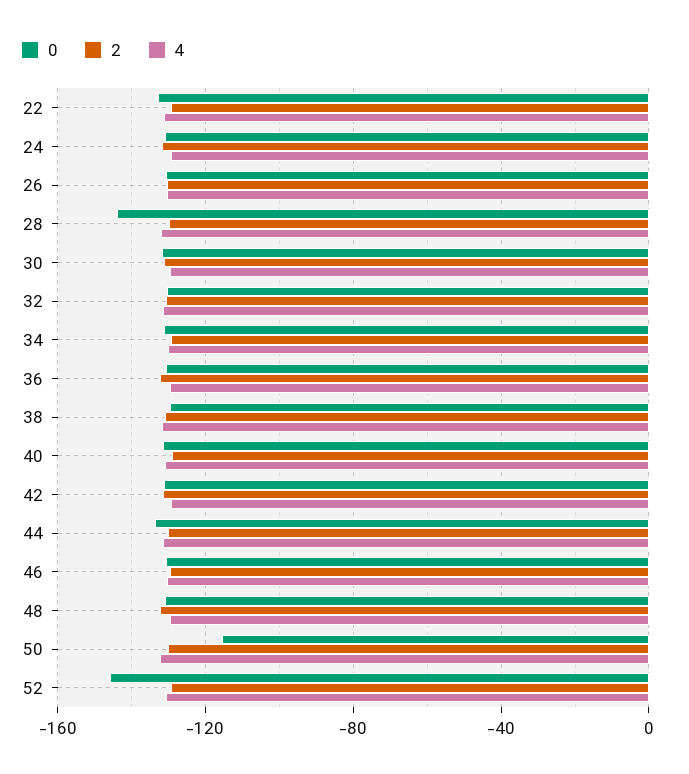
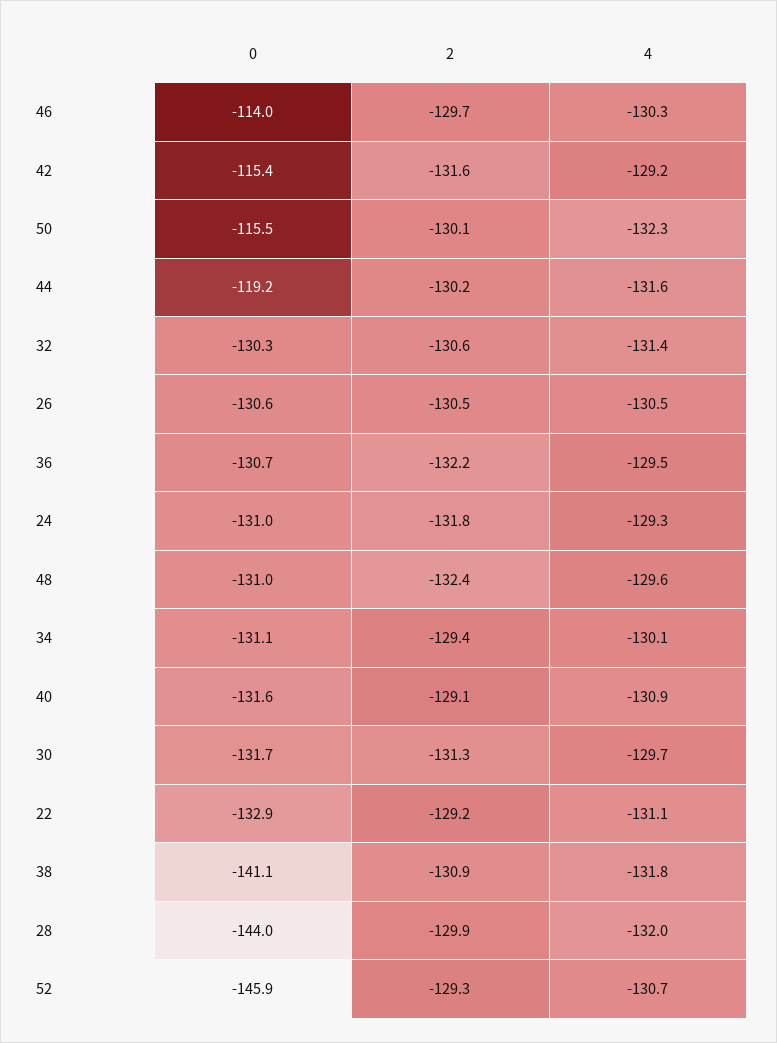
  {
    "0": {
      "22": -132.9,
      "24": -131,
      "26": -130.6,
      "28": -144,
      "30": -131.7,
      "32": -130.3,
      "34": -131.1,
      "36": -130.7,
-     "38": -130,
+     "38": -141.1,
      "40": -131.6,
-     "42": -130,
+     "42": -115.4,
-     "44": -135,
+     "44": -119.2,
-     "46": -130,
+     "46": -114,
      "48": -131,
      "50": -115.5,
      "52": -145.9
    },
    "2": {
      "22": -129.2,
      "24": -131.8,
      "26": -130.5,
      "28": -129.9,
      "30": -131.3,
      "32": -130.6,
      "34": -129.4,
      "36": -132.2,
      "38": -130.9,
      "40": -129.1,
      "42": -131.6,
      "44": -130.2,
      "46": -129.7,
      "48": -132.4,
      "50": -130.1,
      "52": -129.3
    },
    "4": {
      "22": -131.1,
      "24": -129.3,
      "26": -130.5,
      "28": -132,
      "30": -129.7,
      "32": -131.4,
      "34": -130.1,
      "36": -129.5,
      "38": -131.8,
      "40": -130.9,
      "42": -129.2,
      "44": -131.6,
      "46": -130.3,
      "48": -129.6,
      "50": -132.3,
      "52": -130.7
    }
  }

